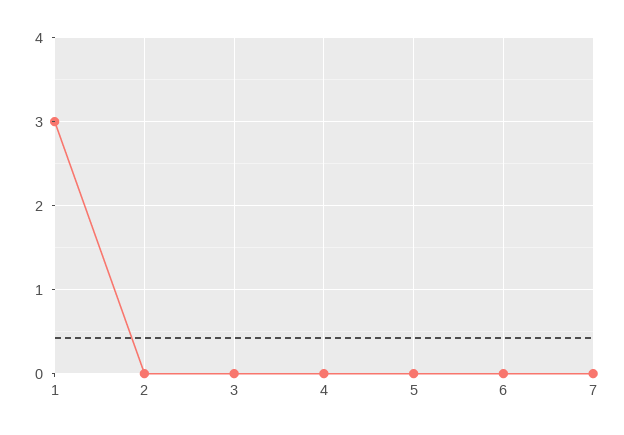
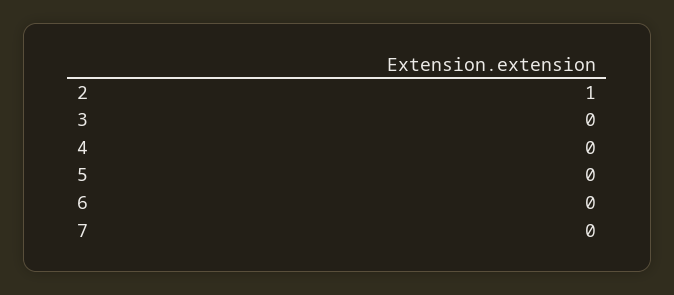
  {
-   "1": 3,
-   "2": 0,
+   "2": 1,
    "3": 0,
    "4": 0,
    "5": 0,
    "6": 0,
    "7": 0
  }

